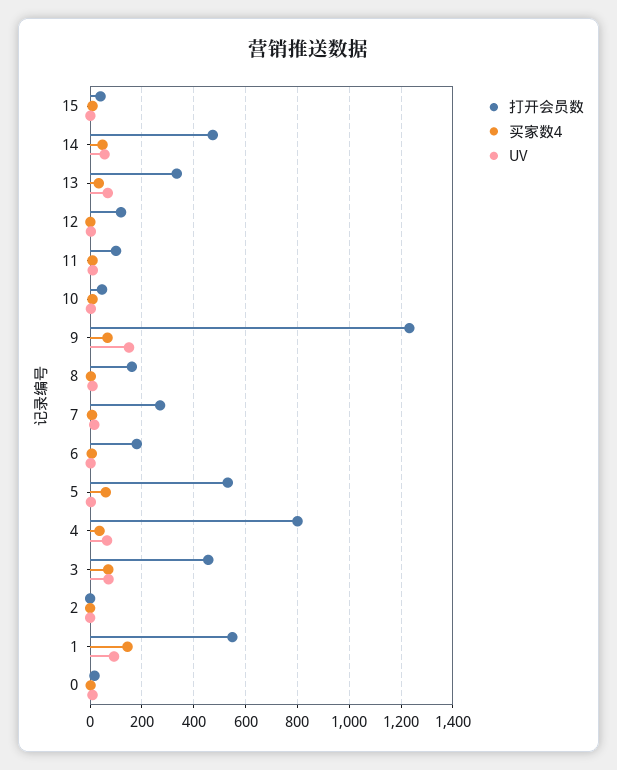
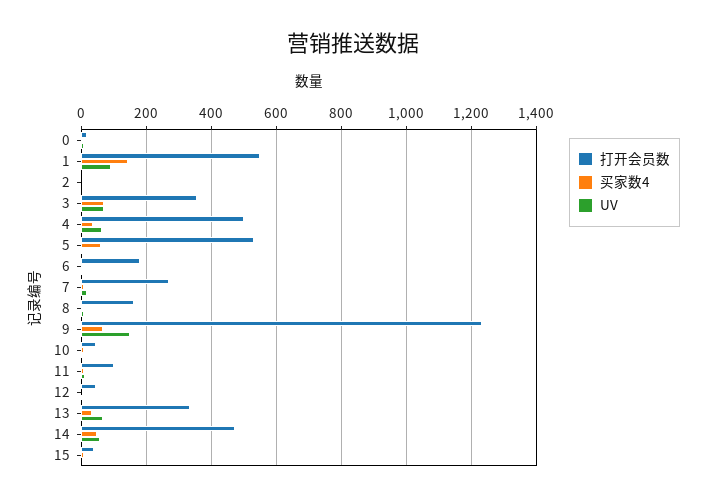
  {
    "打开会员数": {
      "15": 40,
      "14": 480,
      "13": 340,
-     "12": 125,
+     "12": 40,
      "11": 100,
      "10": 40,
      "9": 1240,
      "8": 160,
      "7": 280,
      "6": 180,
      "5": 540,
-     "4": 800,
+     "4": 500,
-     "3": 450,
+     "3": 360,
      "2": 0,
      "1": 540,
      "0": 20
    },
    "买家数4": {
      "15": 0,
      "14": 40,
      "13": 40,
      "12": 0,
      "11": 0,
      "10": 0,
      "9": 60,
      "8": 0,
      "7": 0,
      "6": 0,
      "5": 60,
      "4": 40,
      "3": 80,
      "2": 0,
      "1": 140,
      "0": 0
    },
    "UV": {
      "15": 0,
      "14": 60,
      "13": 60,
      "12": 0,
      "11": 20,
      "10": 0,
      "9": 160,
      "8": 0,
      "7": 20,
      "6": 0,
      "5": 0,
      "4": 60,
      "3": 80,
      "2": 0,
      "1": 100,
      "0": 0
    }
  }

